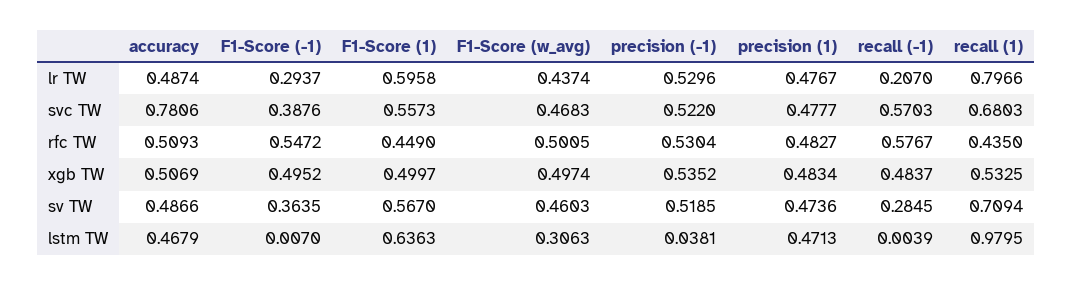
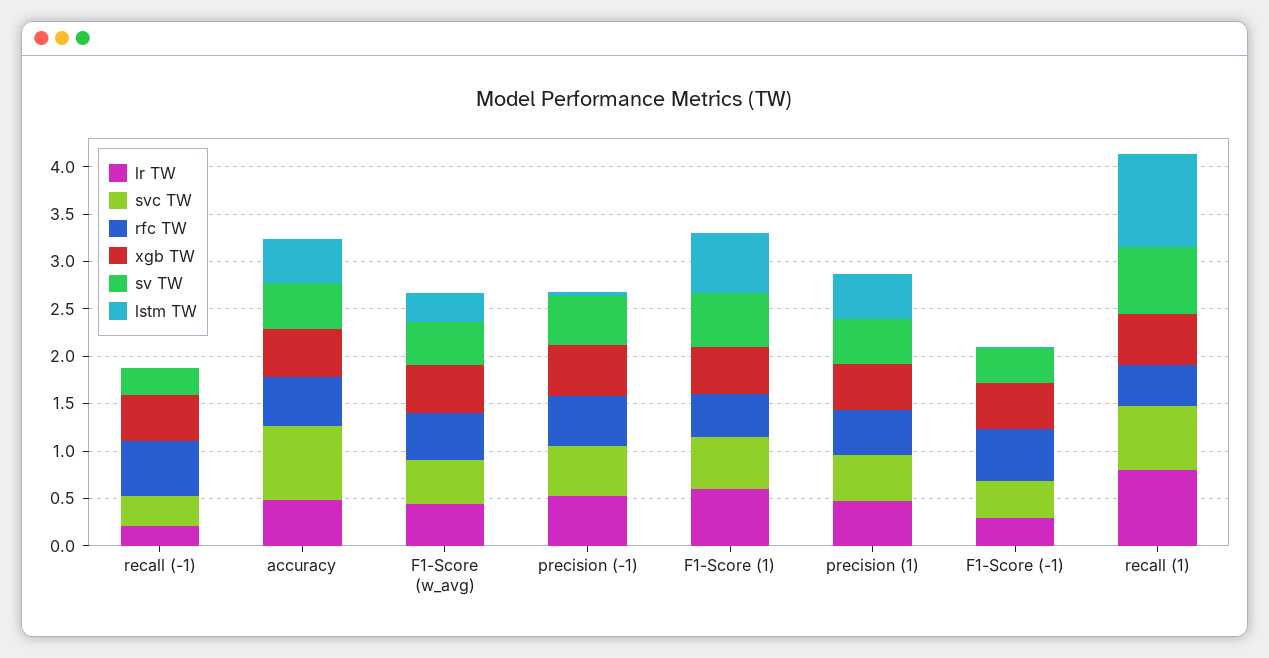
  {
    "lr TW": {
      "accuracy": 0.4874,
      "F1-Score (-1)": 0.2937,
      "F1-Score (1)": 0.5958,
      "F1-Score (w_avg)": 0.4374,
      "precision (-1)": 0.5296,
      "precision (1)": 0.4767,
      "recall (-1)": 0.207,
      "recall (1)": 0.7966
    },
    "svc TW": {
      "accuracy": 0.7806,
      "F1-Score (-1)": 0.3876,
      "F1-Score (1)": 0.5573,
      "F1-Score (w_avg)": 0.4683,
      "precision (-1)": 0.522,
      "precision (1)": 0.4777,
-     "recall (-1)": 0.5703,
+     "recall (-1)": 0.3,
      "recall (1)": 0.6803
    },
    "rfc TW": {
      "accuracy": 0.5093,
      "F1-Score (-1)": 0.5472,
      "F1-Score (1)": 0.449,
      "F1-Score (w_avg)": 0.5005,
      "precision (-1)": 0.5304,
      "precision (1)": 0.4827,
      "recall (-1)": 0.5767,
      "recall (1)": 0.435
    },
    "xgb TW": {
      "accuracy": 0.5069,
      "F1-Score (-1)": 0.4952,
      "F1-Score (1)": 0.4997,
      "F1-Score (w_avg)": 0.4974,
      "precision (-1)": 0.5352,
      "precision (1)": 0.4834,
      "recall (-1)": 0.4837,
      "recall (1)": 0.5325
    },
    "sv TW": {
      "accuracy": 0.4866,
      "F1-Score (-1)": 0.3635,
      "F1-Score (1)": 0.567,
      "F1-Score (w_avg)": 0.4603,
      "precision (-1)": 0.5185,
      "precision (1)": 0.4736,
      "recall (-1)": 0.2845,
      "recall (1)": 0.7094
    },
    "lstm TW": {
      "accuracy": 0.4679,
      "F1-Score (-1)": 0.007,
      "F1-Score (1)": 0.6363,
      "F1-Score (w_avg)": 0.3063,
      "precision (-1)": 0.0381,
      "precision (1)": 0.4713,
      "recall (-1)": 0.0039,
      "recall (1)": 0.9795
    }
  }

